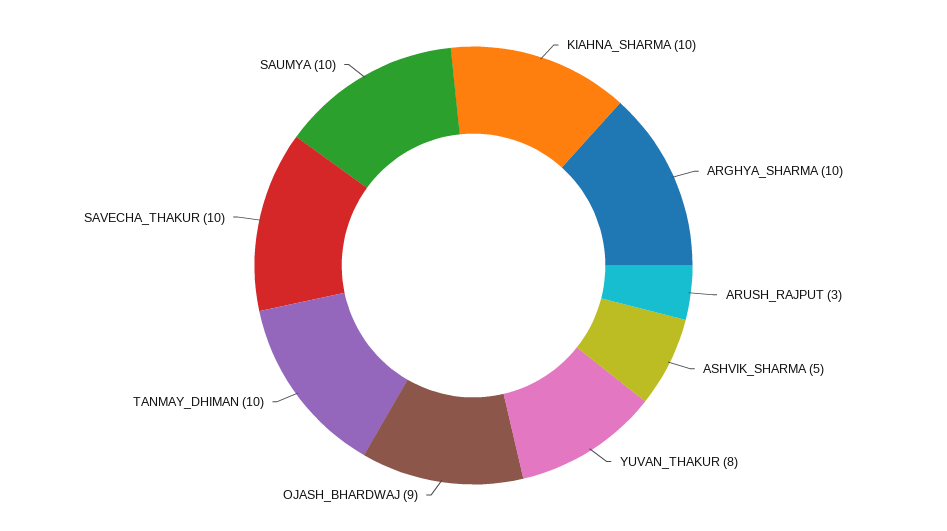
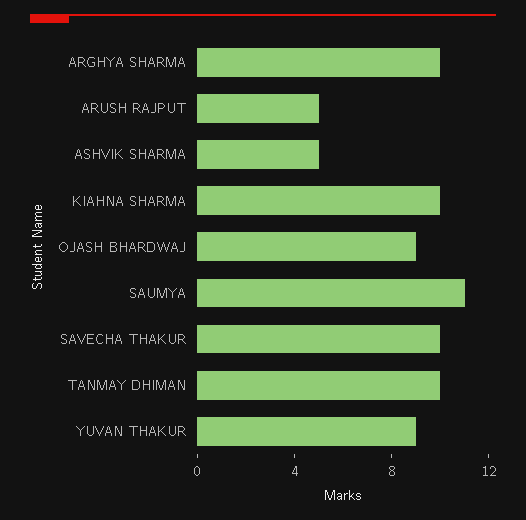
  {
    "KIAHNA_SHARMA": 10,
    "ARGHYA_SHARMA": 10,
-   "ARUSH_RAJPUT": 3,
+   "ARUSH_RAJPUT": 5,
    "ASHVIK_SHARMA": 5,
-   "YUVAN_THAKUR": 8,
+   "YUVAN_THAKUR": 9,
    "OJASH_BHARDWAJ": 9,
    "TANMAY_DHIMAN": 10,
    "SAVECHA_THAKUR": 10,
-   "SAUMYA": 10
+   "SAUMYA": 11
  }

